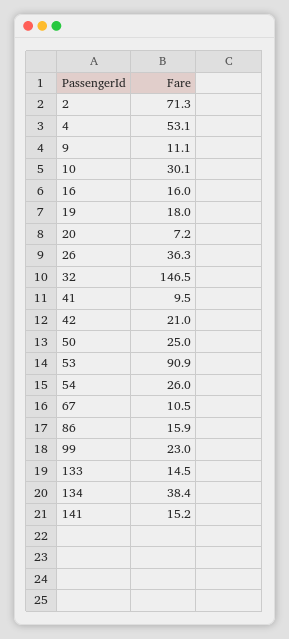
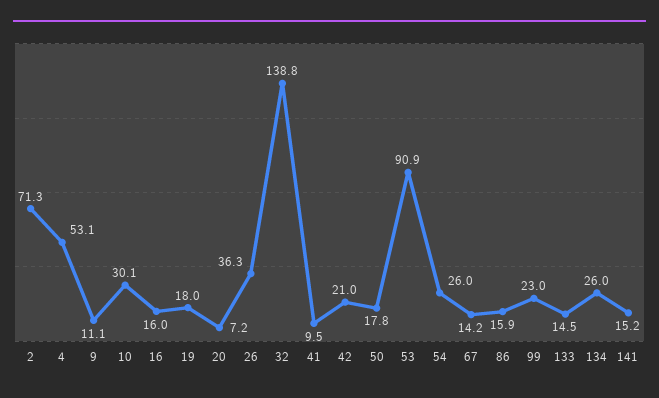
  {
    "2": 71.3,
    "4": 53.1,
    "9": 11.1,
    "10": 30.1,
    "16": 16,
    "19": 18,
    "20": 7.2,
    "26": 36.3,
-   "32": 146.5,
+   "32": 138.8,
    "41": 9.5,
    "42": 21,
-   "50": 25,
+   "50": 17.8,
    "53": 90.9,
    "54": 26,
-   "67": 10.5,
+   "67": 14.2,
    "86": 15.9,
    "99": 23,
    "133": 14.5,
-   "134": 38.4,
+   "134": 26,
    "141": 15.2
  }

